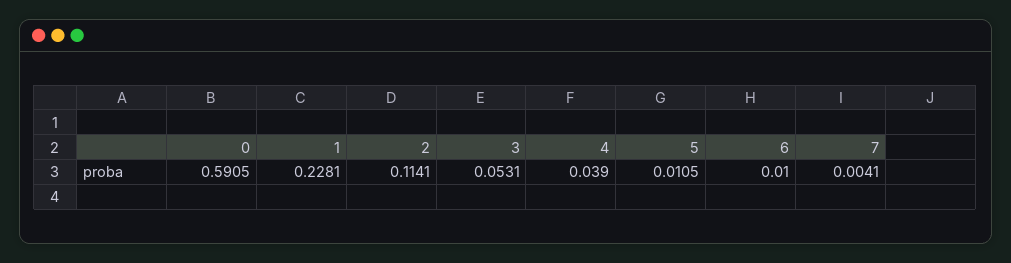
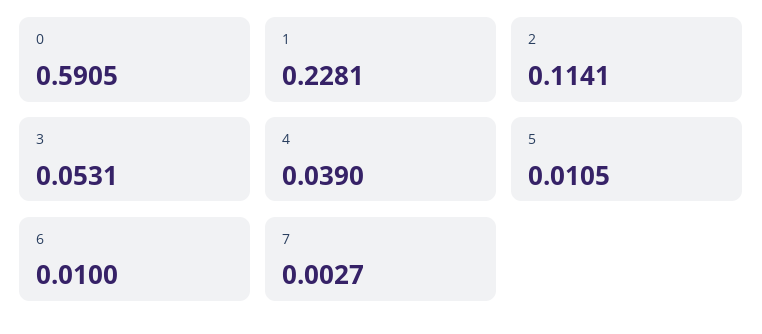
  {
    "0": 0.5905,
    "1": 0.2281,
    "2": 0.1141,
    "3": 0.0531,
    "4": 0.039,
    "5": 0.0105,
    "6": 0.01,
-   "7": 0.0041
+   "7": 0.0027
  }

